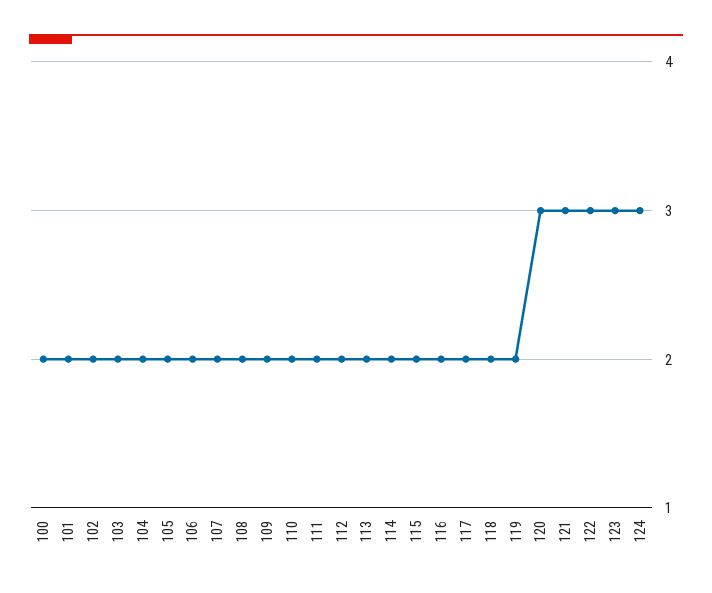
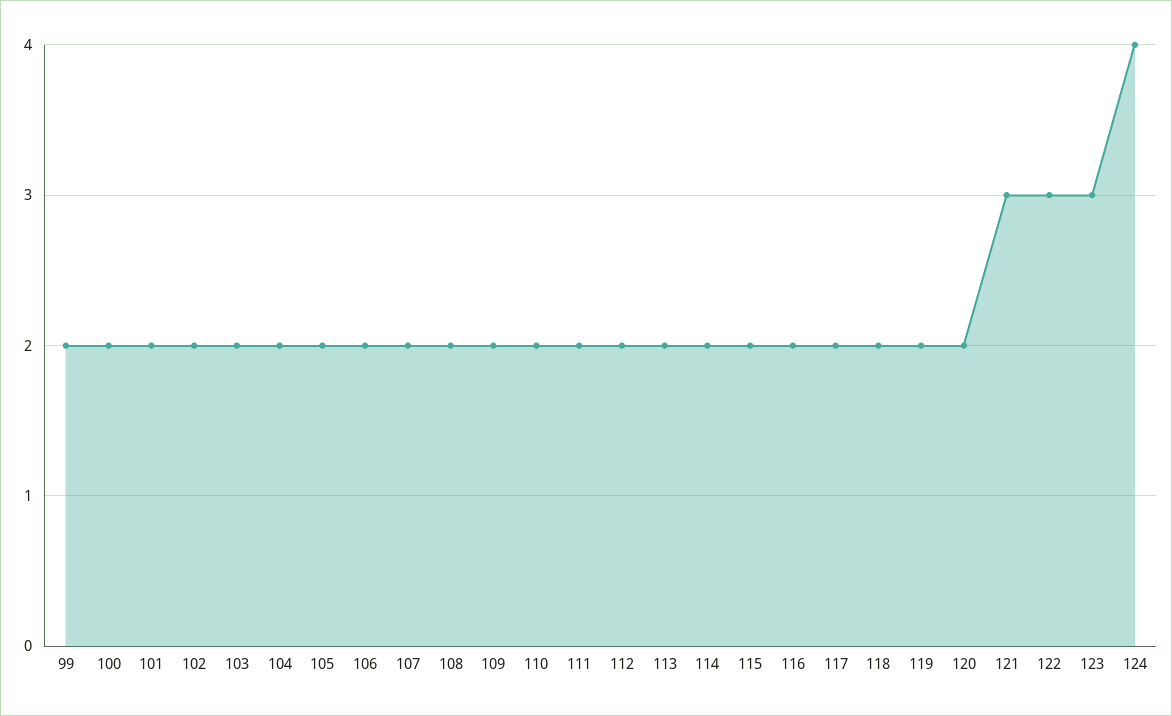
  {
    "100": 2,
    "101": 2,
    "102": 2,
    "103": 2,
    "104": 2,
    "105": 2,
    "106": 2,
    "107": 2,
    "108": 2,
    "109": 2,
    "110": 2,
    "111": 2,
    "112": 2,
    "113": 2,
    "114": 2,
    "115": 2,
    "116": 2,
    "117": 2,
    "118": 2,
    "119": 2,
-   "120": 3,
+   "120": 2,
    "121": 3,
    "122": 3,
    "123": 3,
-   "124": 3
+   "124": 4,
+   "99": 2
  }

